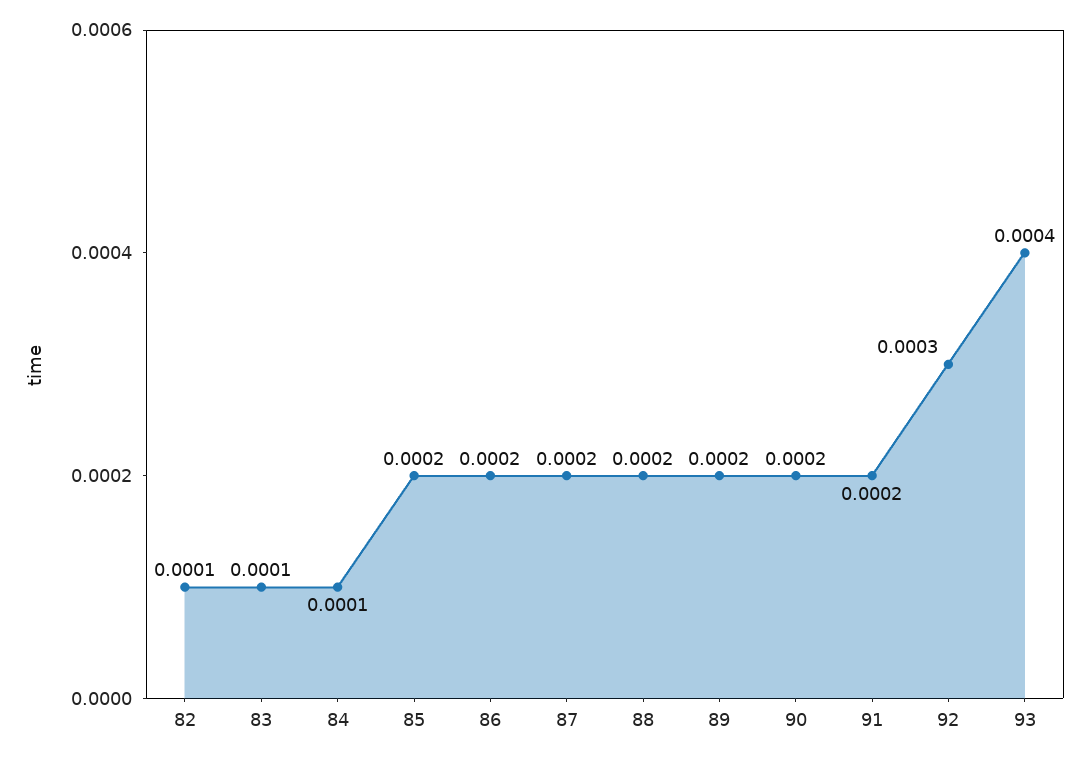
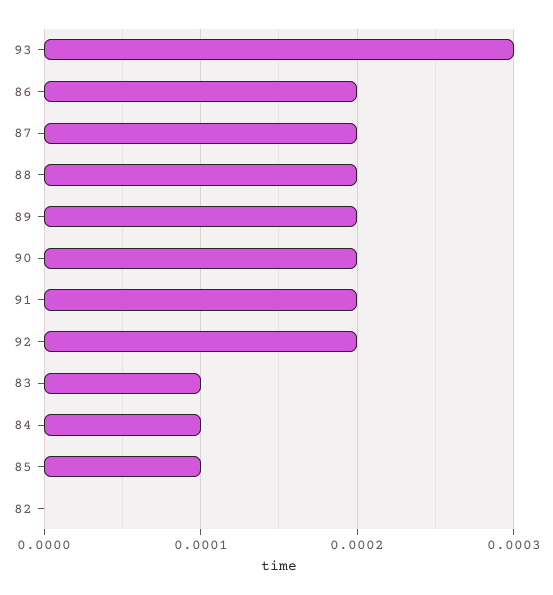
  {
-   "82": 0.0001,
+   "82": 0,
    "83": 0.0001,
    "84": 0.0001,
-   "85": 0.0002,
+   "85": 0.0001,
    "86": 0.0002,
    "87": 0.0002,
    "88": 0.0002,
    "89": 0.0002,
    "90": 0.0002,
    "91": 0.0002,
-   "92": 0.0003,
+   "92": 0.0002,
-   "93": 0.0004
+   "93": 0.0003
  }

